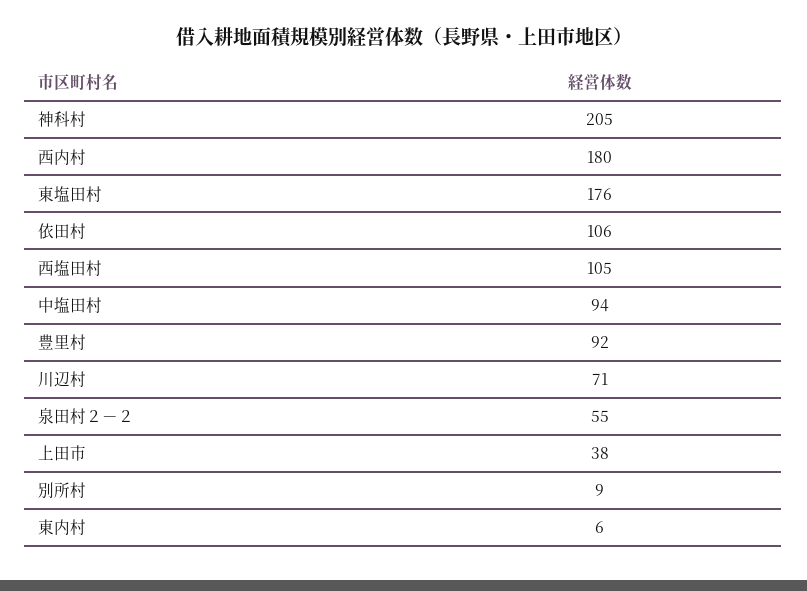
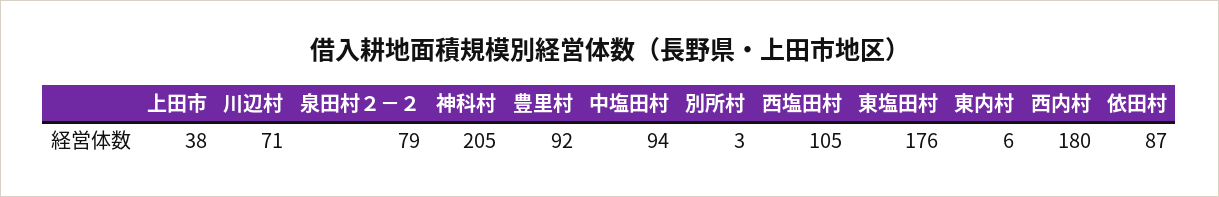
  {
    "神科村": 205,
    "西内村": 180,
    "東塩田村": 176,
-   "依田村": 106,
+   "依田村": 87,
    "西塩田村": 105,
    "中塩田村": 94,
    "豊里村": 92,
    "川辺村": 71,
-   "泉田村２－２": 55,
+   "泉田村２－２": 79,
    "上田市": 38,
-   "別所村": 9,
+   "別所村": 3,
    "東内村": 6
  }

